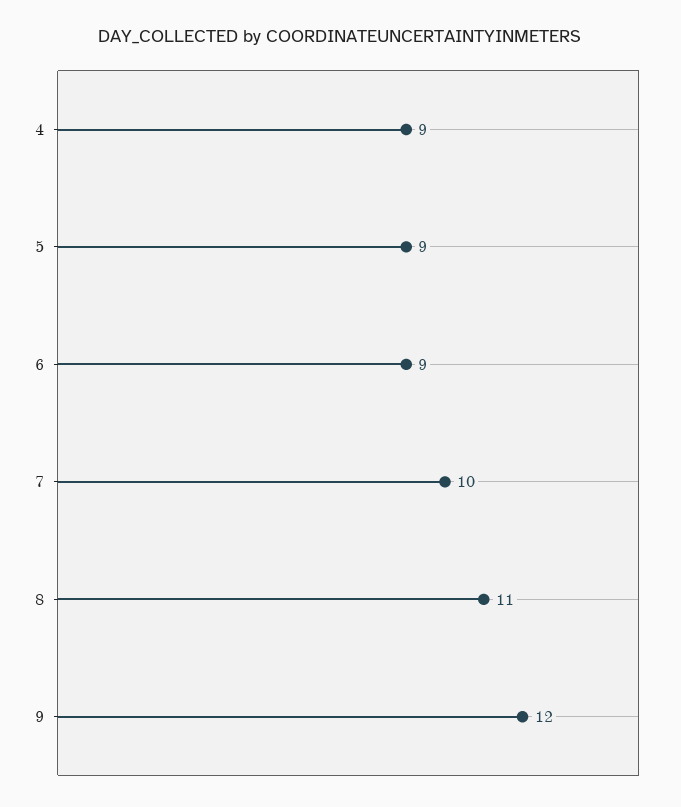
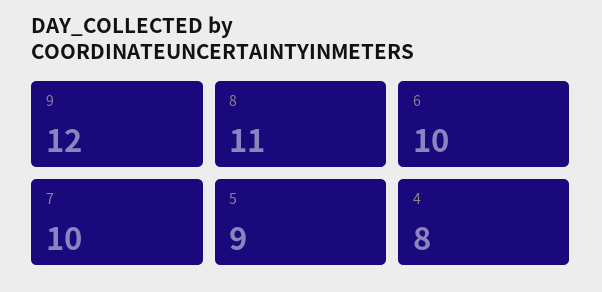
  {
-   "4": 9,
+   "4": 8,
    "5": 9,
-   "6": 9,
+   "6": 10,
    "7": 10,
    "8": 11,
    "9": 12
  }

